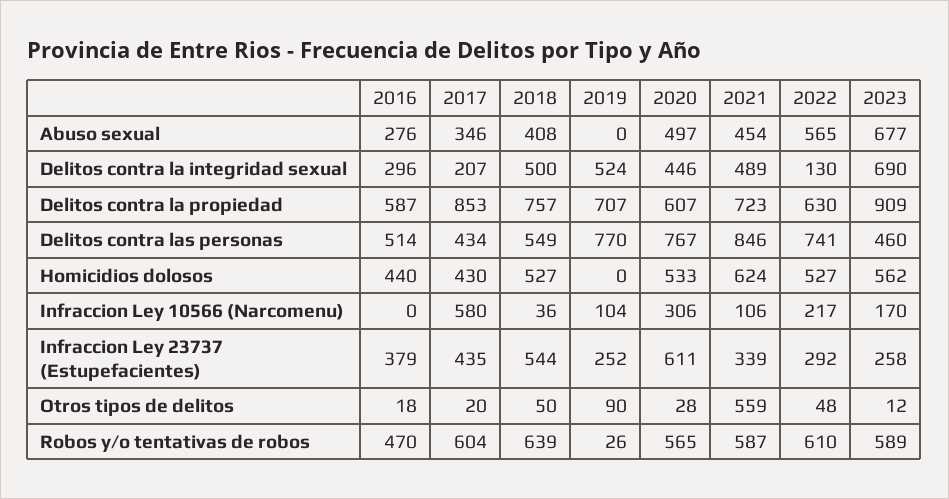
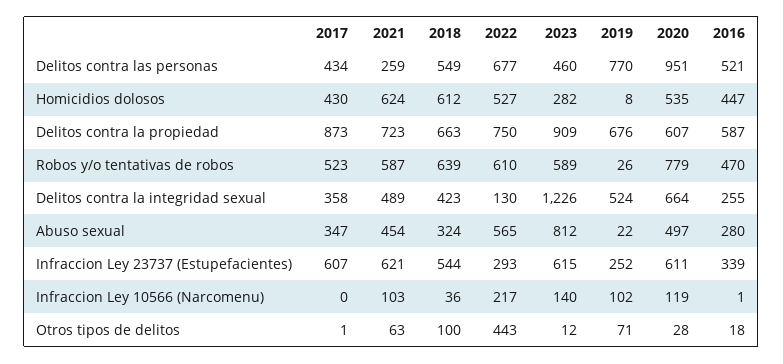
  {
    "2016": {
-     "Abuso sexual": 276,
+     "Abuso sexual": 280,
-     "Delitos contra la integridad sexual": 296,
+     "Delitos contra la integridad sexual": 255,
      "Delitos contra la propiedad": 587,
-     "Delitos contra las personas": 514,
+     "Delitos contra las personas": 521,
-     "Homicidios dolosos": 440,
+     "Homicidios dolosos": 447,
-     "Infraccion Ley 10566 (Narcomenu)": 0,
+     "Infraccion Ley 10566 (Narcomenu)": 1,
-     "Infraccion Ley 23737 (Estupefacientes)": 379,
+     "Infraccion Ley 23737 (Estupefacientes)": 339,
      "Otros tipos de delitos": 18,
      "Robos y/o tentativas de robos": 470
    },
    "2017": {
-     "Abuso sexual": 346,
+     "Abuso sexual": 347,
-     "Delitos contra la integridad sexual": 207,
+     "Delitos contra la integridad sexual": 358,
-     "Delitos contra la propiedad": 853,
+     "Delitos contra la propiedad": 873,
      "Delitos contra las personas": 434,
      "Homicidios dolosos": 430,
-     "Infraccion Ley 10566 (Narcomenu)": 580,
+     "Infraccion Ley 10566 (Narcomenu)": 0,
-     "Infraccion Ley 23737 (Estupefacientes)": 435,
+     "Infraccion Ley 23737 (Estupefacientes)": 607,
-     "Otros tipos de delitos": 20,
+     "Otros tipos de delitos": 1,
-     "Robos y/o tentativas de robos": 604
+     "Robos y/o tentativas de robos": 523
    },
    "2018": {
-     "Abuso sexual": 408,
+     "Abuso sexual": 324,
-     "Delitos contra la integridad sexual": 500,
+     "Delitos contra la integridad sexual": 423,
-     "Delitos contra la propiedad": 757,
+     "Delitos contra la propiedad": 663,
      "Delitos contra las personas": 549,
-     "Homicidios dolosos": 527,
+     "Homicidios dolosos": 612,
      "Infraccion Ley 10566 (Narcomenu)": 36,
      "Infraccion Ley 23737 (Estupefacientes)": 544,
-     "Otros tipos de delitos": 50,
+     "Otros tipos de delitos": 100,
      "Robos y/o tentativas de robos": 639
    },
    "2019": {
-     "Abuso sexual": 0,
+     "Abuso sexual": 22,
      "Delitos contra la integridad sexual": 524,
-     "Delitos contra la propiedad": 707,
+     "Delitos contra la propiedad": 676,
      "Delitos contra las personas": 770,
-     "Homicidios dolosos": 0,
+     "Homicidios dolosos": 8,
-     "Infraccion Ley 10566 (Narcomenu)": 104,
+     "Infraccion Ley 10566 (Narcomenu)": 102,
      "Infraccion Ley 23737 (Estupefacientes)": 252,
-     "Otros tipos de delitos": 90,
+     "Otros tipos de delitos": 71,
      "Robos y/o tentativas de robos": 26
    },
    "2020": {
      "Abuso sexual": 497,
-     "Delitos contra la integridad sexual": 446,
+     "Delitos contra la integridad sexual": 664,
      "Delitos contra la propiedad": 607,
-     "Delitos contra las personas": 767,
+     "Delitos contra las personas": 951,
-     "Homicidios dolosos": 533,
+     "Homicidios dolosos": 535,
-     "Infraccion Ley 10566 (Narcomenu)": 306,
+     "Infraccion Ley 10566 (Narcomenu)": 119,
      "Infraccion Ley 23737 (Estupefacientes)": 611,
      "Otros tipos de delitos": 28,
-     "Robos y/o tentativas de robos": 565
+     "Robos y/o tentativas de robos": 779
    },
    "2021": {
      "Abuso sexual": 454,
      "Delitos contra la integridad sexual": 489,
      "Delitos contra la propiedad": 723,
-     "Delitos contra las personas": 846,
+     "Delitos contra las personas": 259,
      "Homicidios dolosos": 624,
-     "Infraccion Ley 10566 (Narcomenu)": 106,
+     "Infraccion Ley 10566 (Narcomenu)": 103,
-     "Infraccion Ley 23737 (Estupefacientes)": 339,
+     "Infraccion Ley 23737 (Estupefacientes)": 621,
-     "Otros tipos de delitos": 559,
+     "Otros tipos de delitos": 63,
      "Robos y/o tentativas de robos": 587
    },
    "2022": {
      "Abuso sexual": 565,
      "Delitos contra la integridad sexual": 130,
-     "Delitos contra la propiedad": 630,
+     "Delitos contra la propiedad": 750,
-     "Delitos contra las personas": 741,
+     "Delitos contra las personas": 677,
      "Homicidios dolosos": 527,
      "Infraccion Ley 10566 (Narcomenu)": 217,
-     "Infraccion Ley 23737 (Estupefacientes)": 292,
+     "Infraccion Ley 23737 (Estupefacientes)": 293,
-     "Otros tipos de delitos": 48,
+     "Otros tipos de delitos": 443,
      "Robos y/o tentativas de robos": 610
    },
    "2023": {
-     "Abuso sexual": 677,
+     "Abuso sexual": 812,
-     "Delitos contra la integridad sexual": 690,
+     "Delitos contra la integridad sexual": 1226,
      "Delitos contra la propiedad": 909,
      "Delitos contra las personas": 460,
-     "Homicidios dolosos": 562,
+     "Homicidios dolosos": 282,
-     "Infraccion Ley 10566 (Narcomenu)": 170,
+     "Infraccion Ley 10566 (Narcomenu)": 140,
-     "Infraccion Ley 23737 (Estupefacientes)": 258,
+     "Infraccion Ley 23737 (Estupefacientes)": 615,
      "Otros tipos de delitos": 12,
      "Robos y/o tentativas de robos": 589
    }
  }

